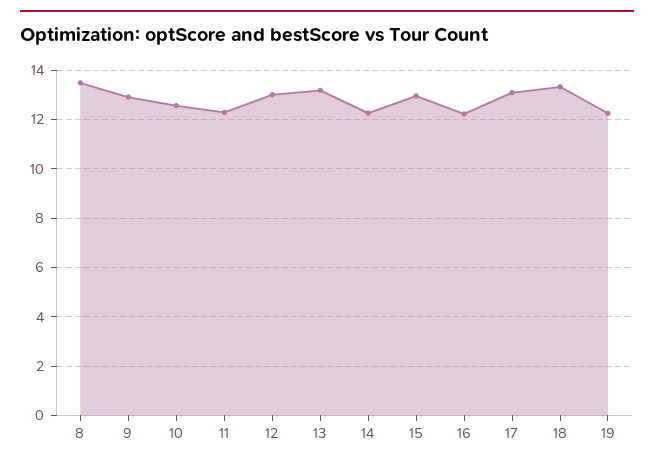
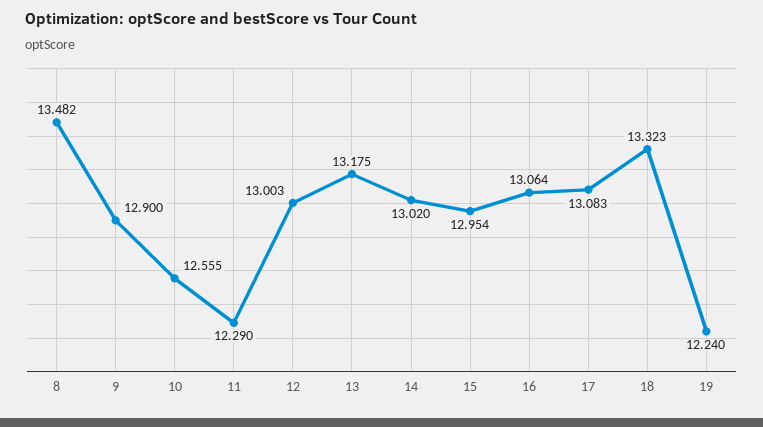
  {
    "8": 13.482,
    "9": 12.9,
    "10": 12.555,
    "11": 12.29,
    "12": 13.003,
    "13": 13.175,
-   "14": 12.25,
+   "14": 13.02,
    "15": 12.954,
-   "16": 12.25,
+   "16": 13.064,
    "17": 13.083,
    "18": 13.323,
    "19": 12.24
  }

